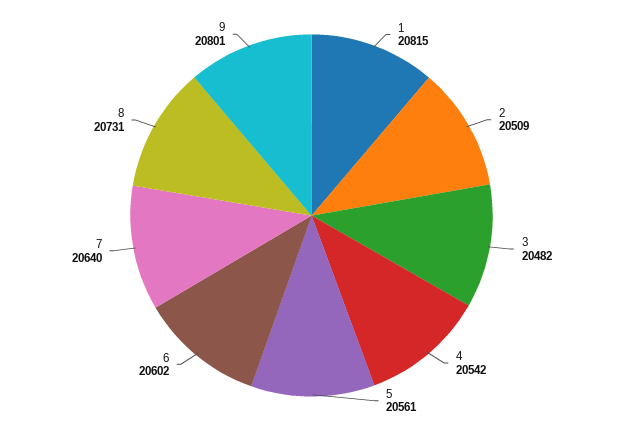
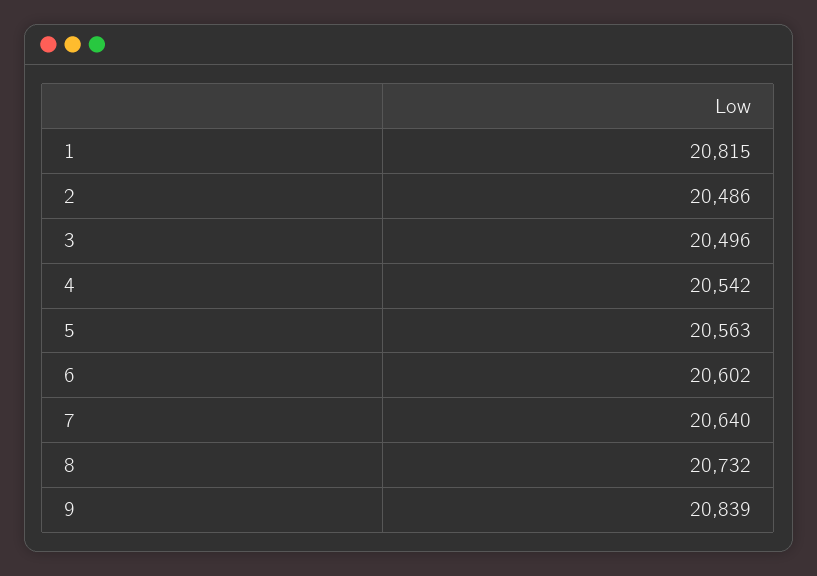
  {
    "1": 20815,
-   "2": 20509,
+   "2": 20486,
-   "3": 20482,
+   "3": 20496,
    "4": 20542,
-   "5": 20561,
+   "5": 20563,
    "6": 20602,
    "7": 20640,
-   "8": 20731,
+   "8": 20732,
-   "9": 20801
+   "9": 20839
  }

